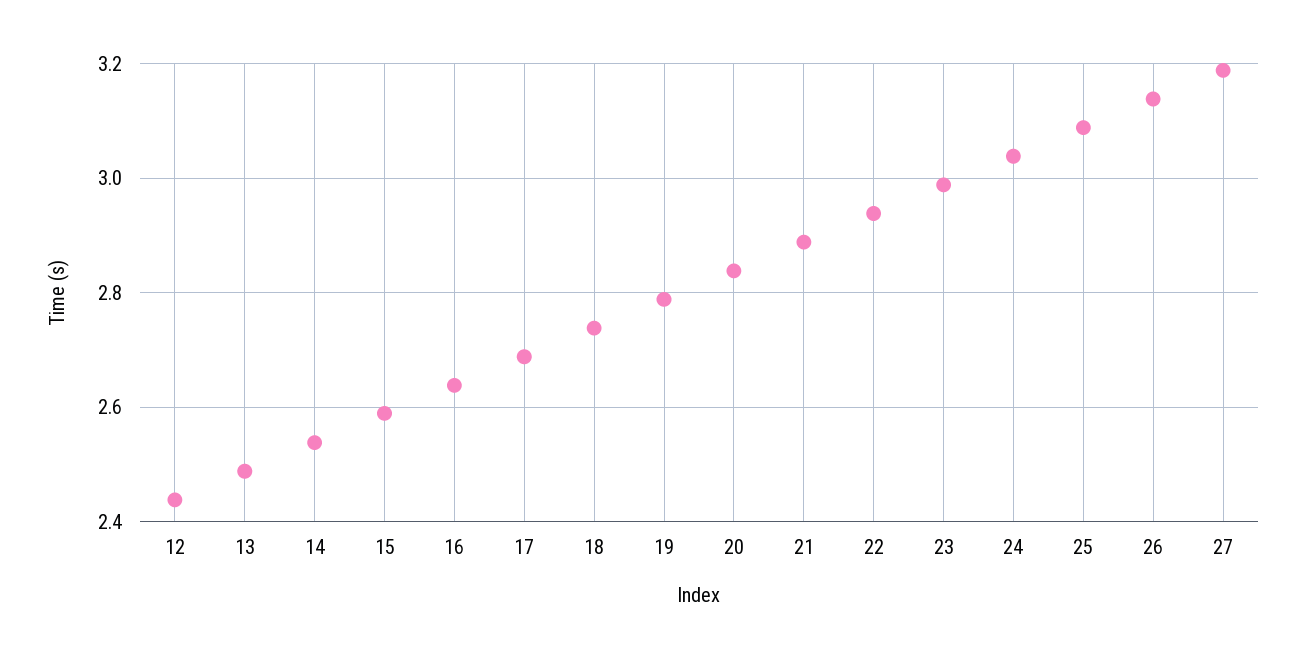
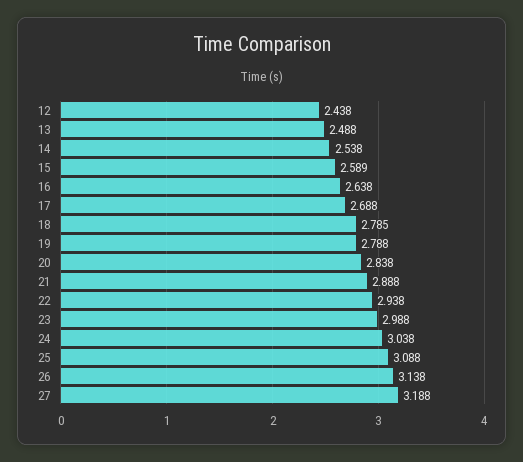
  {
    "12": 2.438,
    "13": 2.488,
    "14": 2.538,
    "15": 2.589,
    "16": 2.638,
    "17": 2.688,
-   "18": 2.74,
+   "18": 2.785,
    "19": 2.788,
    "20": 2.838,
    "21": 2.888,
    "22": 2.938,
    "23": 2.988,
    "24": 3.038,
    "25": 3.088,
    "26": 3.138,
    "27": 3.188
  }

